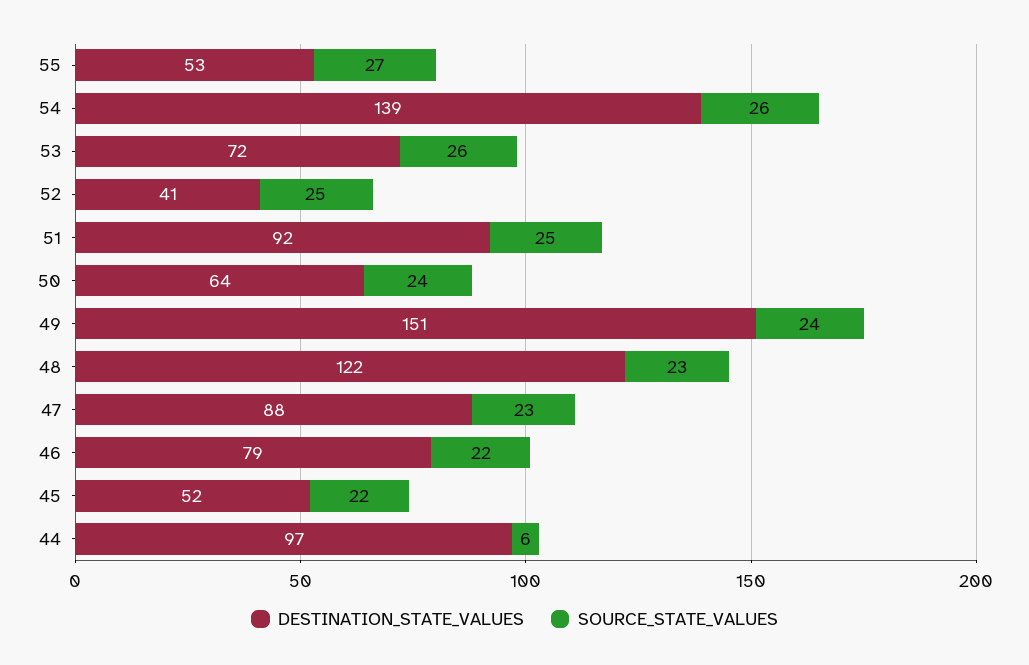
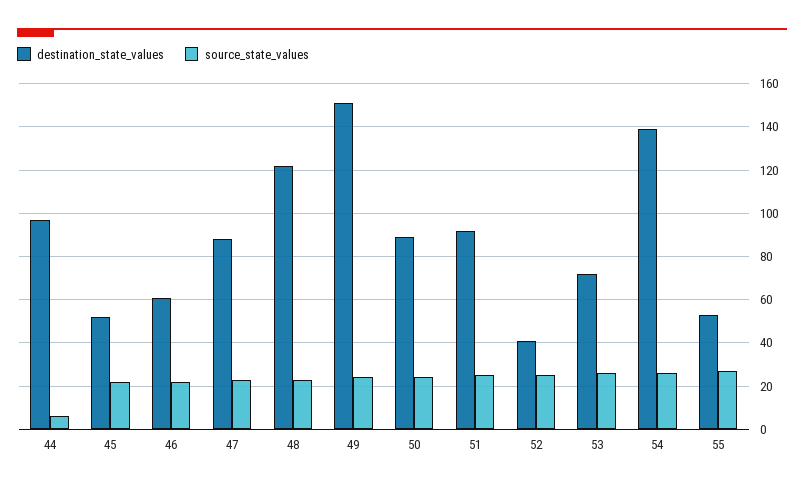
  {
    "DESTINATION_STATE_VALUES": {
      "55": 53,
      "54": 139,
      "53": 72,
      "52": 41,
      "51": 92,
-     "50": 64,
+     "50": 90,
      "49": 151,
      "48": 122,
      "47": 88,
-     "46": 79,
+     "46": 60,
      "45": 52,
      "44": 97
    },
    "SOURCE_STATE_VALUES": {
      "55": 27,
      "54": 26,
      "53": 26,
      "52": 25,
      "51": 25,
      "50": 24,
      "49": 24,
      "48": 23,
      "47": 23,
      "46": 22,
      "45": 22,
      "44": 6
    }
  }

